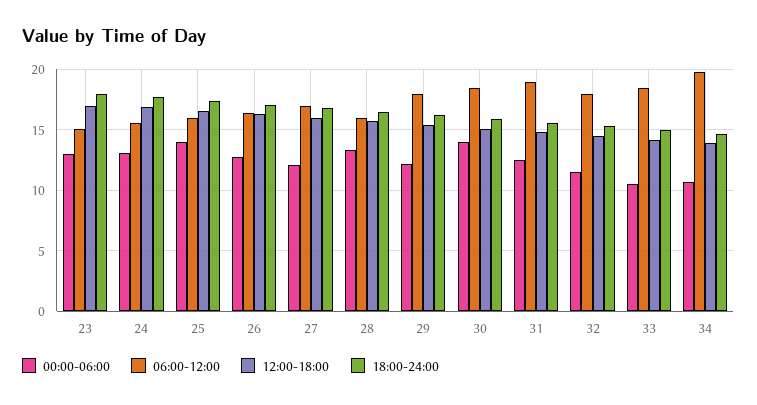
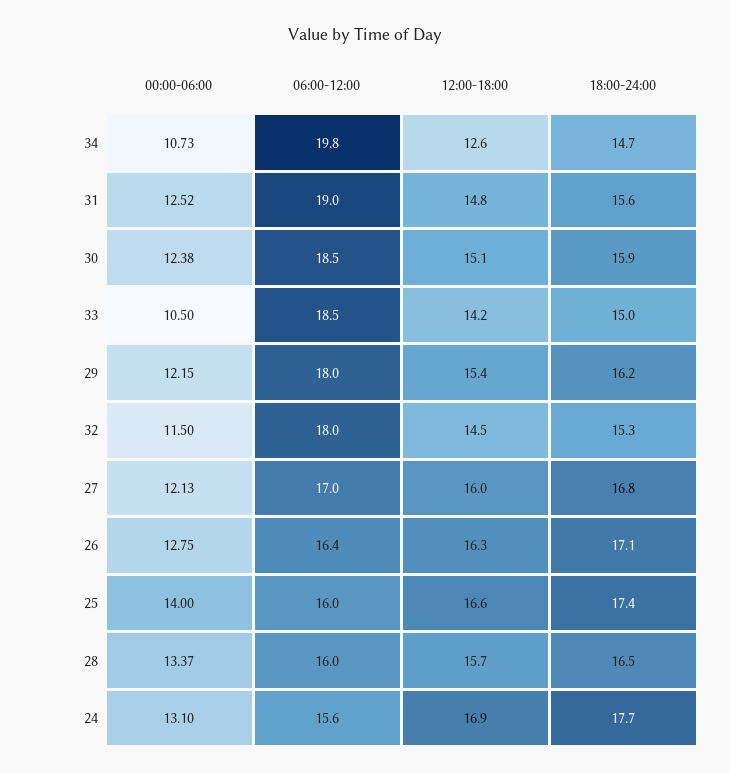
  {
    "00:00-06:00": {
-     "23": 13,
      "24": 13.1,
      "25": 14,
      "26": 12.75,
      "27": 12.13,
      "28": 13.37,
      "29": 12.15,
-     "30": 14,
+     "30": 12.38,
      "31": 12.52,
      "32": 11.5,
      "33": 10.5,
      "34": 10.73
    },
    "06:00-12:00": {
-     "23": 15,
      "24": 15.6,
      "25": 16,
      "26": 16.4,
      "27": 17,
      "28": 16,
      "29": 18,
      "30": 18.5,
      "31": 19,
      "32": 18,
      "33": 18.5,
      "34": 19.8
    },
    "12:00-18:00": {
-     "23": 17,
      "24": 16.9,
      "25": 16.6,
      "26": 16.3,
      "27": 16,
      "28": 15.7,
      "29": 15.4,
      "30": 15.1,
      "31": 14.8,
      "32": 14.5,
      "33": 14.2,
-     "34": 14
+     "34": 12.6
    },
    "18:00-24:00": {
-     "23": 18,
      "24": 17.7,
      "25": 17.4,
      "26": 17.1,
      "27": 16.8,
      "28": 16.5,
      "29": 16.2,
      "30": 15.9,
      "31": 15.6,
      "32": 15.3,
      "33": 15,
      "34": 14.7
    }
  }

